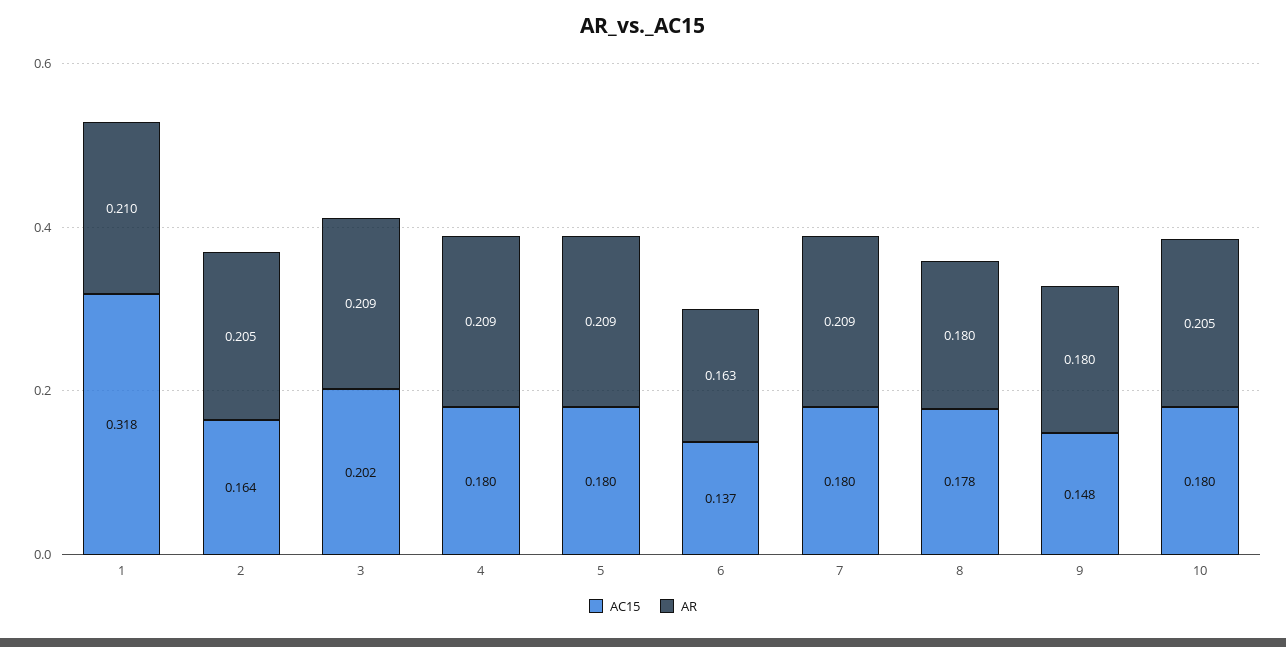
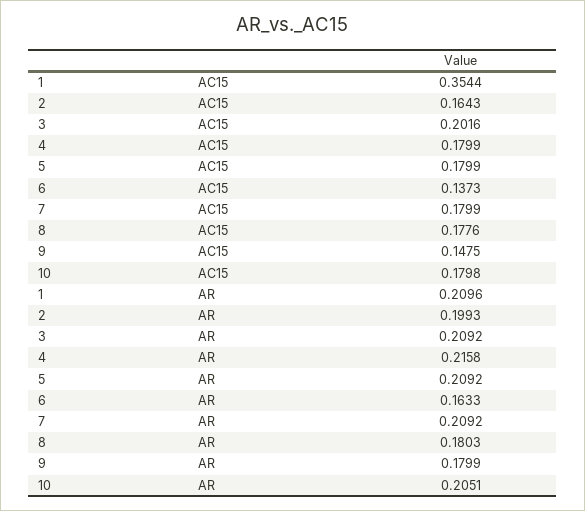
  {
    "AC15": {
-     "1": 0.318,
+     "1": 0.3544,
      "2": 0.1643,
      "3": 0.2016,
      "4": 0.1799,
      "5": 0.1799,
      "6": 0.1373,
      "7": 0.1799,
      "8": 0.1776,
      "9": 0.1475,
      "10": 0.1798
    },
    "AR": {
      "1": 0.2096,
-     "2": 0.205,
+     "2": 0.1993,
      "3": 0.2092,
-     "4": 0.209,
+     "4": 0.2158,
      "5": 0.2092,
      "6": 0.1633,
      "7": 0.2092,
      "8": 0.1803,
      "9": 0.1799,
      "10": 0.2051
    }
  }

